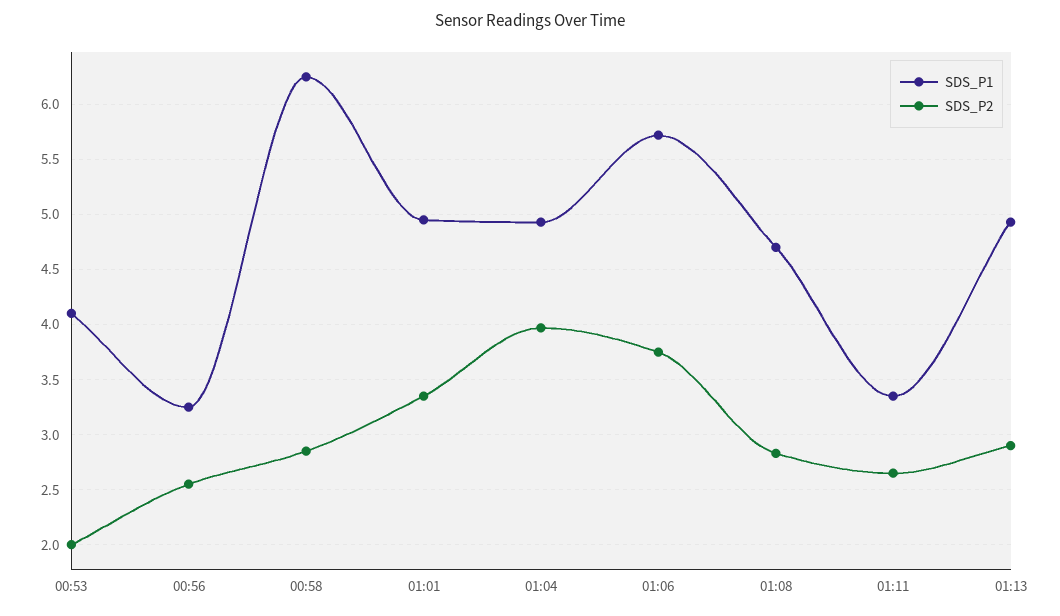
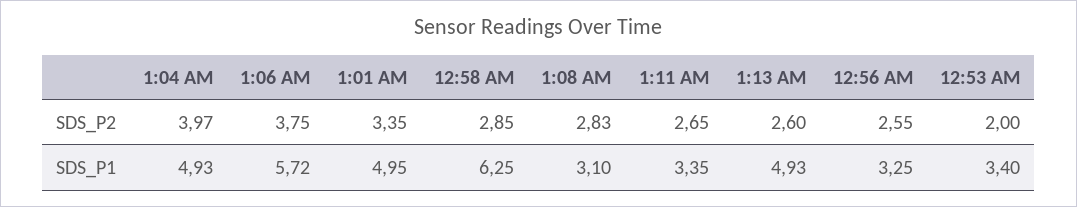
  {
    "SDS_P1": {
-     "00:53": 4.1,
+     "00:53": 3.4,
      "00:56": 3.25,
      "00:58": 6.25,
      "01:01": 4.95,
      "01:04": 4.93,
      "01:06": 5.72,
-     "01:08": 4.7,
+     "01:08": 3.1,
      "01:11": 3.35,
      "01:13": 4.93
    },
    "SDS_P2": {
      "00:53": 2,
      "00:56": 2.55,
      "00:58": 2.85,
      "01:01": 3.35,
      "01:04": 3.97,
      "01:06": 3.75,
      "01:08": 2.83,
      "01:11": 2.65,
-     "01:13": 2.9
+     "01:13": 2.6
    }
  }

